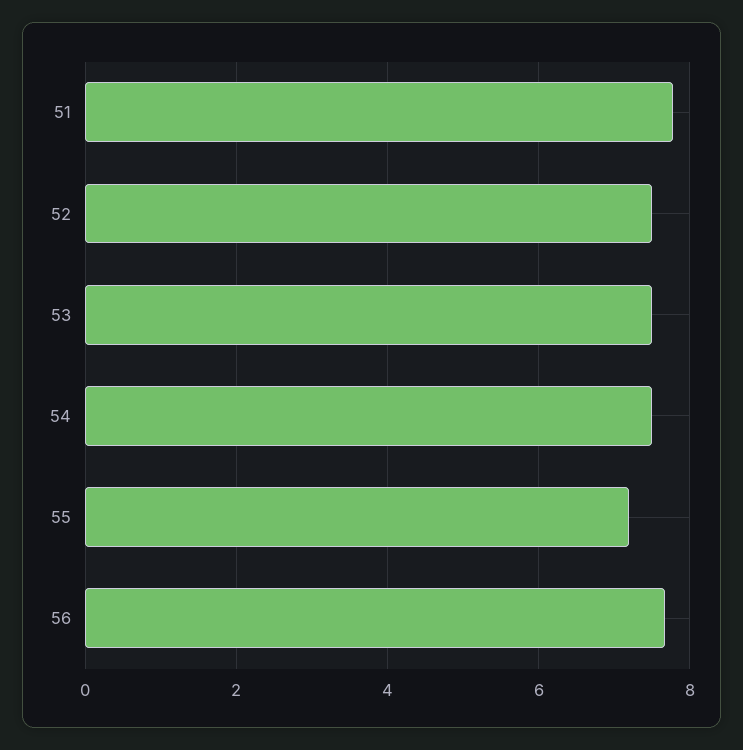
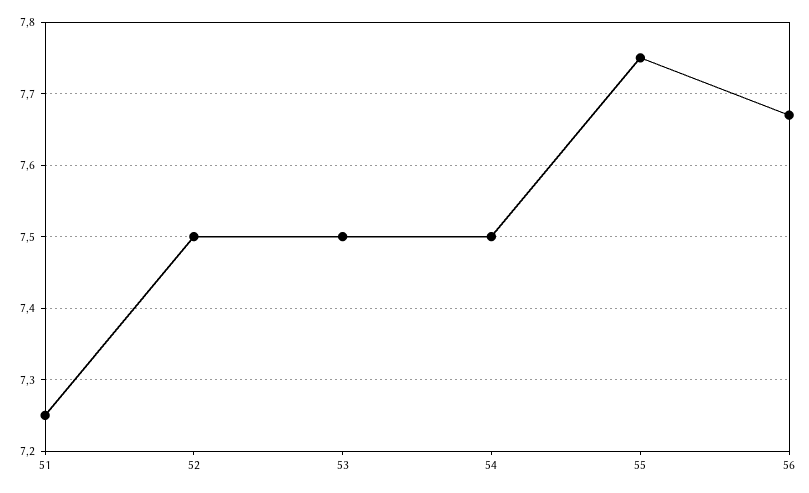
  {
-   "51": 7.8,
+   "51": 7.25,
    "52": 7.5,
    "53": 7.5,
    "54": 7.5,
-   "55": 7.2,
+   "55": 7.75,
    "56": 7.67
  }

